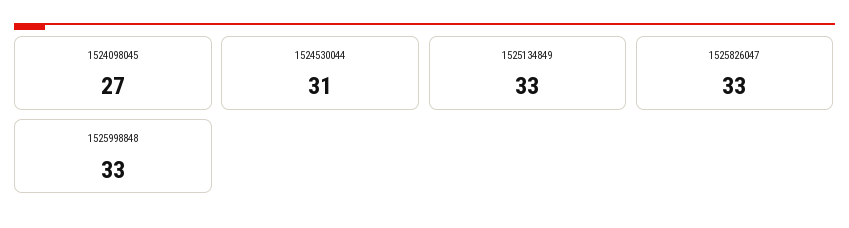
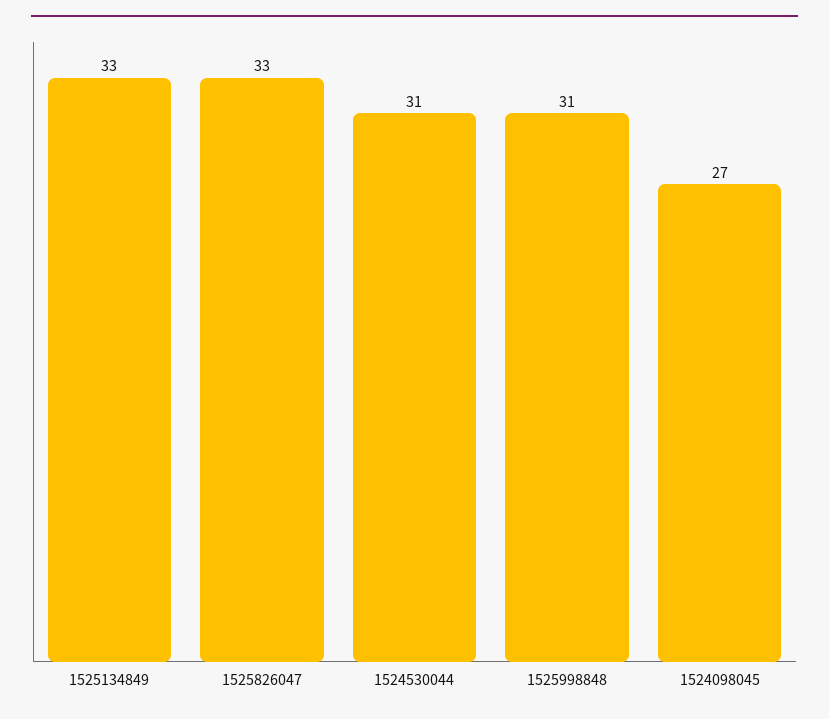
  {
    "1524098045": 27,
    "1524530044": 31,
    "1525134849": 33,
    "1525826047": 33,
-   "1525998848": 33
+   "1525998848": 31
  }

